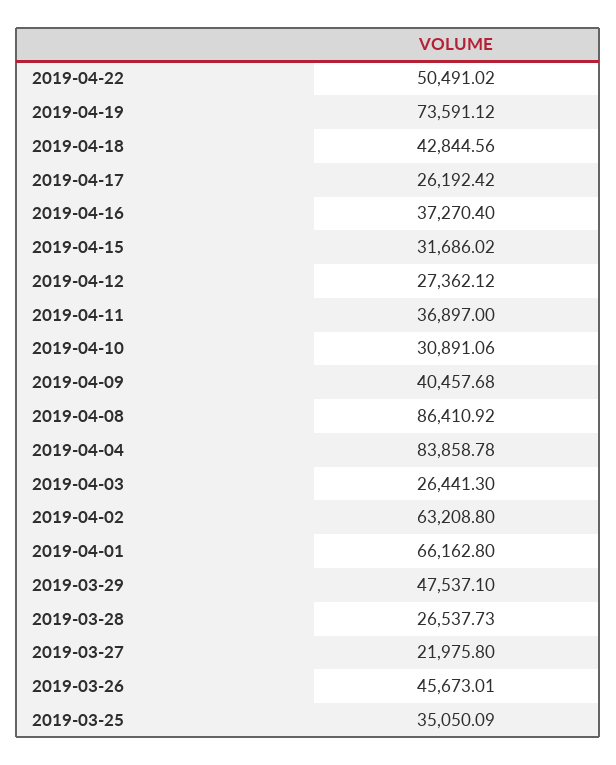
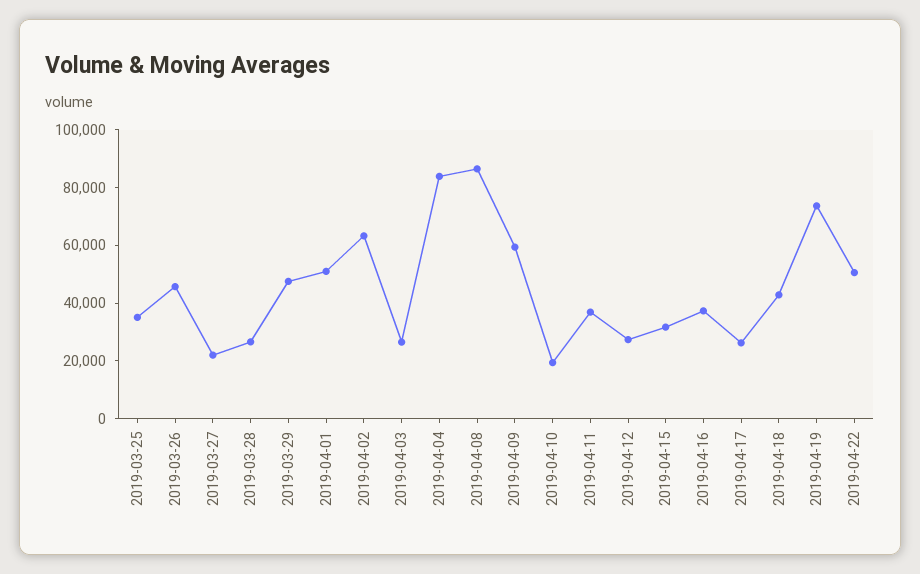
  {
    "2019-04-22": 50491.02,
    "2019-04-19": 73591.12,
    "2019-04-18": 42844.56,
    "2019-04-17": 26192.42,
    "2019-04-16": 37270.4,
    "2019-04-15": 31686.02,
    "2019-04-12": 27362.12,
    "2019-04-11": 36897,
-   "2019-04-10": 30891.06,
+   "2019-04-10": 20000,
-   "2019-04-09": 40457.68,
+   "2019-04-09": 60000,
    "2019-04-08": 86410.92,
    "2019-04-04": 83858.78,
    "2019-04-03": 26441.3,
    "2019-04-02": 63208.8,
-   "2019-04-01": 66162.8,
+   "2019-04-01": 50000,
    "2019-03-29": 47537.1,
    "2019-03-28": 26537.73,
    "2019-03-27": 21975.8,
    "2019-03-26": 45673.01,
    "2019-03-25": 35050.09
  }

